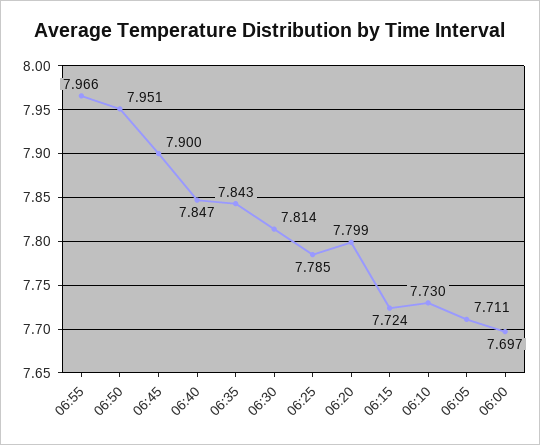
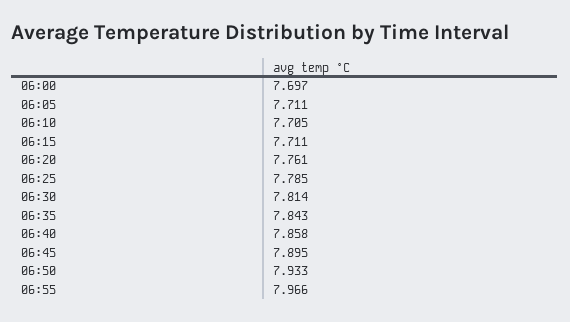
  {
    "06:55": 7.966,
-   "06:50": 7.951,
+   "06:50": 7.933,
-   "06:45": 7.9,
+   "06:45": 7.895,
-   "06:40": 7.847,
+   "06:40": 7.858,
    "06:35": 7.843,
    "06:30": 7.814,
    "06:25": 7.785,
-   "06:20": 7.799,
+   "06:20": 7.761,
-   "06:15": 7.724,
+   "06:15": 7.711,
-   "06:10": 7.73,
+   "06:10": 7.705,
    "06:05": 7.711,
    "06:00": 7.697
  }

